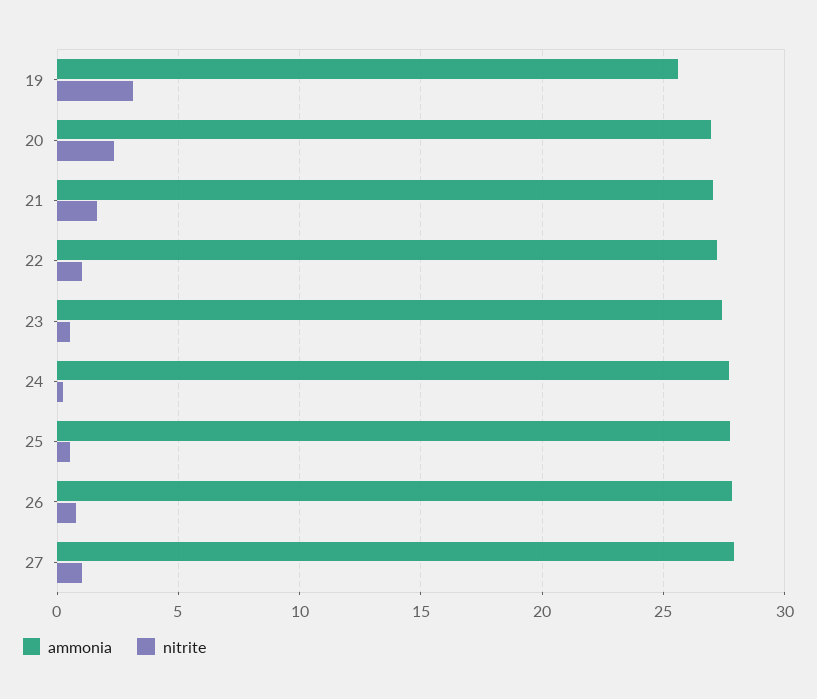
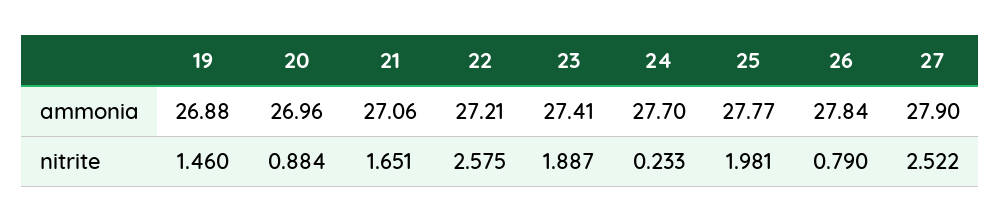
  {
    "ammonia": {
-     "19": 25.5,
+     "19": 26.88,
      "20": 26.96,
      "21": 27.06,
      "22": 27.21,
      "23": 27.41,
      "24": 27.7,
      "25": 27.77,
      "26": 27.84,
      "27": 27.9
    },
    "nitrite": {
-     "19": 3,
+     "19": 1.46,
-     "20": 2.5,
+     "20": 0.884,
      "21": 1.651,
-     "22": 1,
+     "22": 2.575,
-     "23": 0.5,
+     "23": 1.887,
      "24": 0.233,
-     "25": 0.5,
+     "25": 1.981,
      "26": 0.79,
-     "27": 1
+     "27": 2.522
    }
  }

